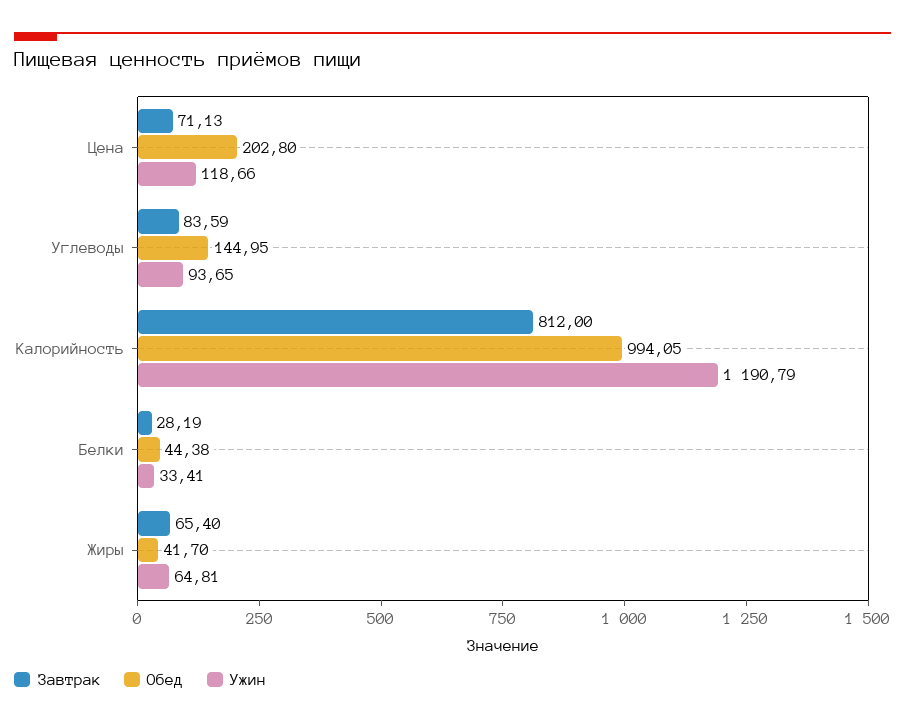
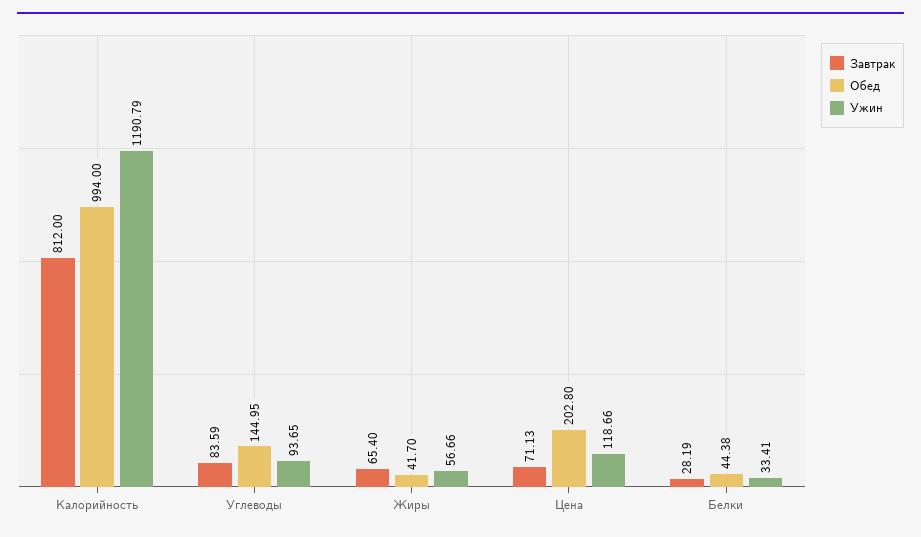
  {
    "Завтрак": {
      "Цена": 71.13,
      "Углеводы": 83.59,
      "Калорийность": 812,
      "Белки": 28.19,
      "Жиры": 65.4
    },
    "Обед": {
      "Цена": 202.8,
      "Углеводы": 144.95,
-     "Калорийность": 994.05,
+     "Калорийность": 994,
      "Белки": 44.38,
      "Жиры": 41.7
    },
    "Ужин": {
      "Цена": 118.66,
      "Углеводы": 93.65,
      "Калорийность": 1190.79,
      "Белки": 33.41,
-     "Жиры": 64.81
+     "Жиры": 56.66
    }
  }

